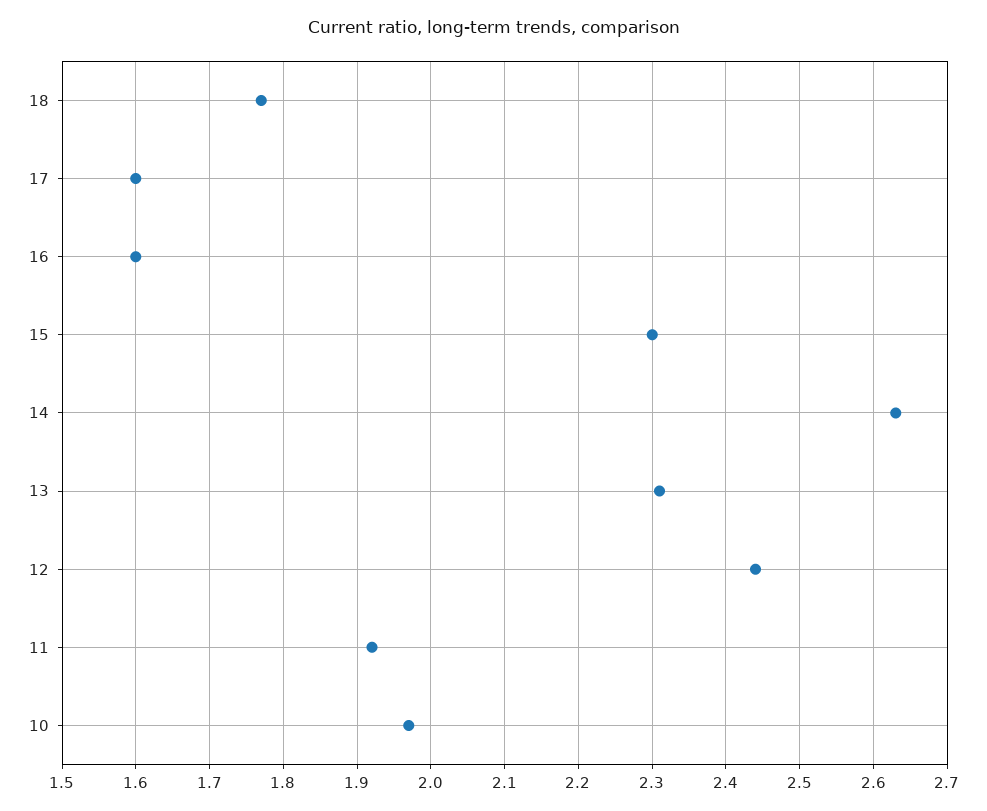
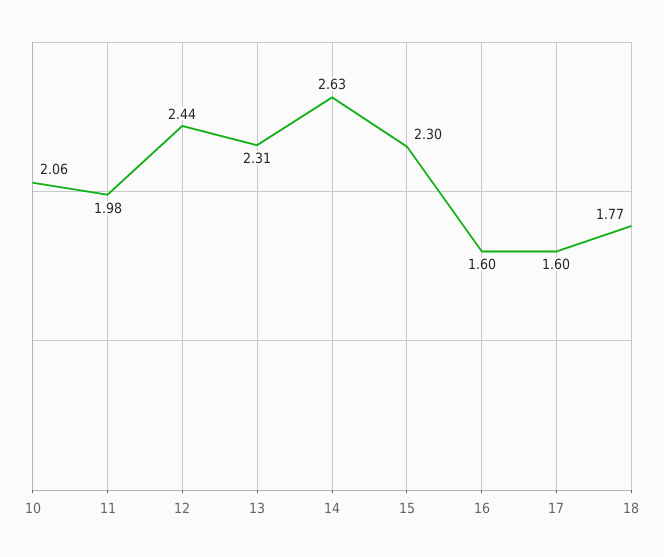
  {
    "18": 1.77,
    "17": 1.6,
    "16": 1.6,
    "15": 2.3,
    "14": 2.63,
    "13": 2.31,
    "12": 2.44,
-   "11": 1.92,
+   "11": 1.98,
-   "10": 1.97
+   "10": 2.06
  }

